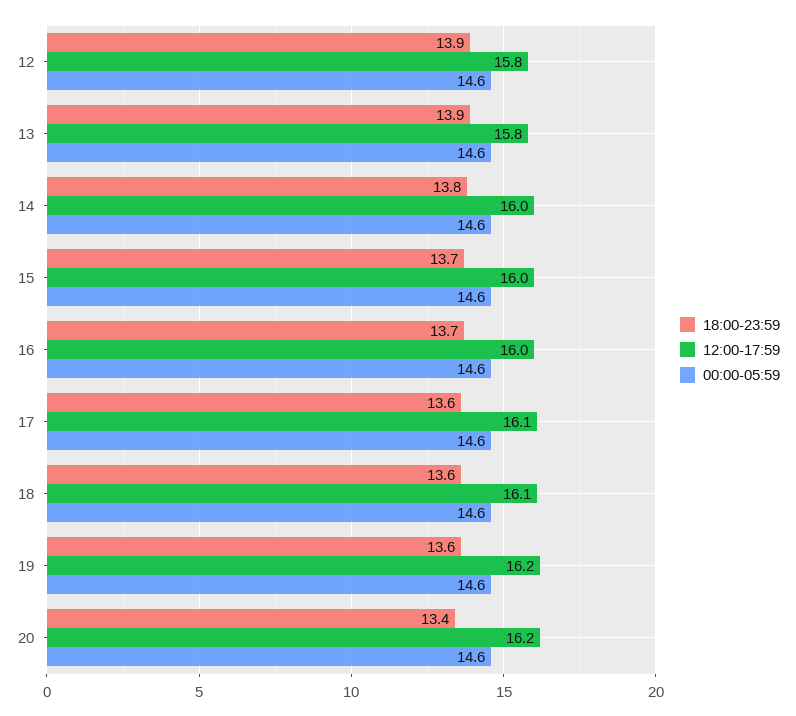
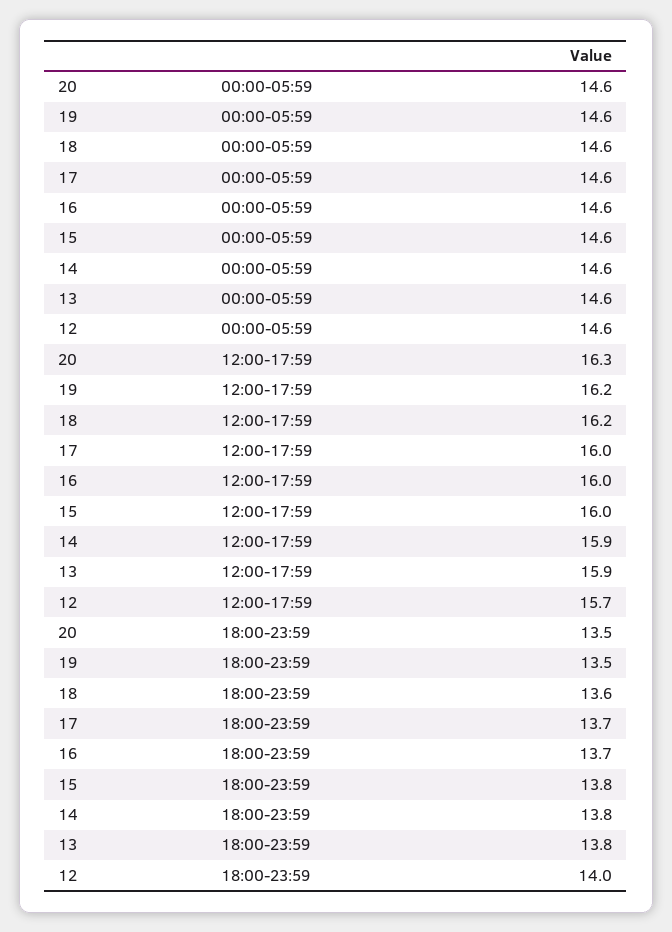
  {
    "18:00-23:59": {
-     "12": 13.9,
+     "12": 14,
-     "13": 13.9,
+     "13": 13.8,
      "14": 13.8,
-     "15": 13.7,
+     "15": 13.8,
      "16": 13.7,
-     "17": 13.6,
+     "17": 13.7,
      "18": 13.6,
-     "19": 13.6,
+     "19": 13.5,
-     "20": 13.4
+     "20": 13.5
    },
    "12:00-17:59": {
-     "12": 15.8,
+     "12": 15.7,
-     "13": 15.8,
+     "13": 15.9,
-     "14": 16,
+     "14": 15.9,
      "15": 16,
      "16": 16,
-     "17": 16.1,
+     "17": 16,
-     "18": 16.1,
+     "18": 16.2,
      "19": 16.2,
-     "20": 16.2
+     "20": 16.3
    },
    "00:00-05:59": {
      "12": 14.6,
      "13": 14.6,
      "14": 14.6,
      "15": 14.6,
      "16": 14.6,
      "17": 14.6,
      "18": 14.6,
      "19": 14.6,
      "20": 14.6
    }
  }

